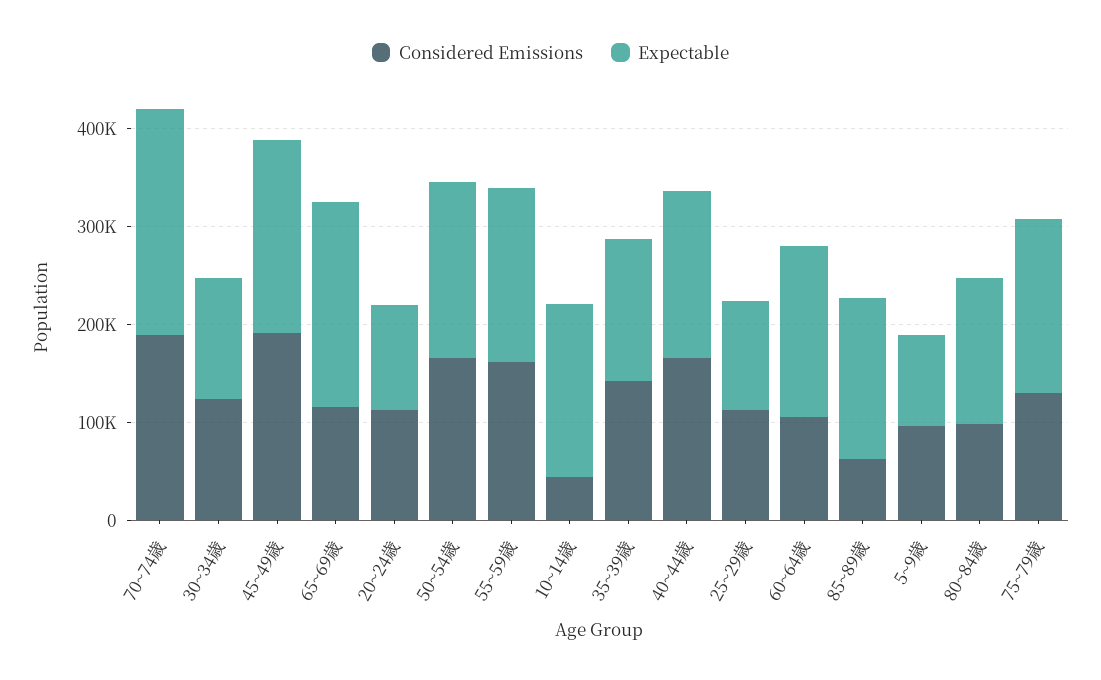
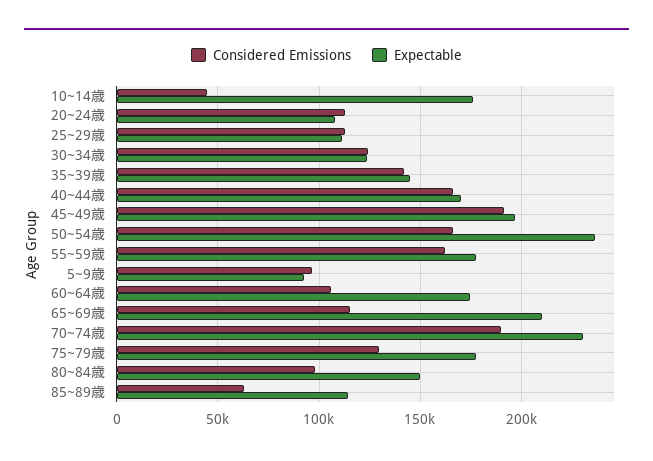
  {
    "Considered Emissions": {
      "70~74歳": 190000,
      "30~34歳": 125000,
      "45~49歳": 190000,
      "65~69歳": 115000,
      "20~24歳": 115000,
      "50~54歳": 165000,
      "55~59歳": 160000,
      "10~14歳": 45000,
      "35~39歳": 140000,
      "40~44歳": 165000,
      "25~29歳": 115000,
      "60~64歳": 105000,
      "85~89歳": 65000,
      "5~9歳": 95000,
      "80~84歳": 100000,
      "75~79歳": 130000
    },
    "Expectable": {
      "70~74歳": 230000,
      "30~34歳": 125000,
      "45~49歳": 195000,
      "65~69歳": 210000,
      "20~24歳": 110000,
-     "50~54歳": 180000,
+     "50~54歳": 235000,
      "55~59歳": 180000,
      "10~14歳": 175000,
      "35~39歳": 145000,
      "40~44歳": 170000,
      "25~29歳": 110000,
      "60~64歳": 175000,
-     "85~89歳": 160000,
+     "85~89歳": 115000,
      "5~9歳": 95000,
      "80~84歳": 150000,
      "75~79歳": 180000
    }
  }

